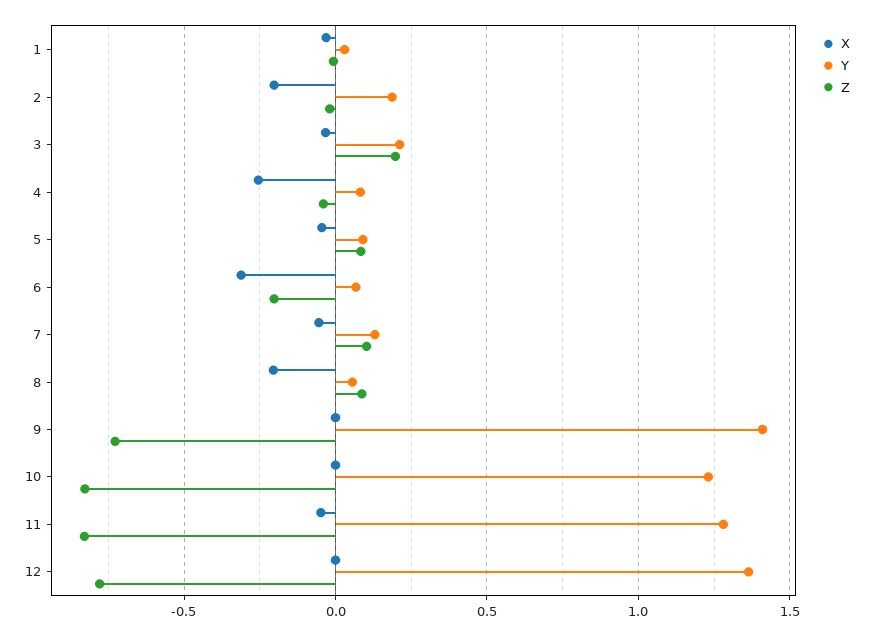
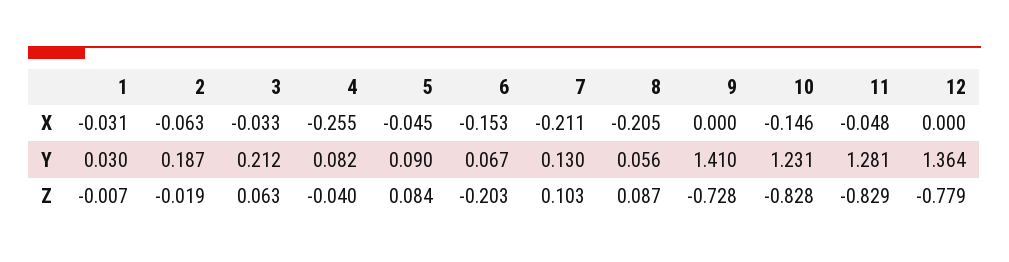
  {
    "X": {
      "1": -0.031,
-     "2": -0.2,
+     "2": -0.063,
      "3": -0.033,
      "4": -0.255,
      "5": -0.045,
-     "6": -0.3,
+     "6": -0.153,
-     "7": -0.05,
+     "7": -0.211,
      "8": -0.205,
      "9": 0,
-     "10": 0,
+     "10": -0.146,
      "11": -0.048,
      "12": 0
    },
    "Y": {
      "1": 0.03,
      "2": 0.187,
      "3": 0.212,
      "4": 0.082,
      "5": 0.09,
      "6": 0.067,
      "7": 0.13,
      "8": 0.056,
      "9": 1.41,
      "10": 1.231,
      "11": 1.281,
      "12": 1.364
    },
    "Z": {
      "1": -0.007,
      "2": -0.019,
-     "3": 0.2,
+     "3": 0.063,
      "4": -0.04,
      "5": 0.084,
      "6": -0.203,
      "7": 0.103,
      "8": 0.087,
      "9": -0.728,
      "10": -0.828,
      "11": -0.829,
      "12": -0.779
    }
  }

